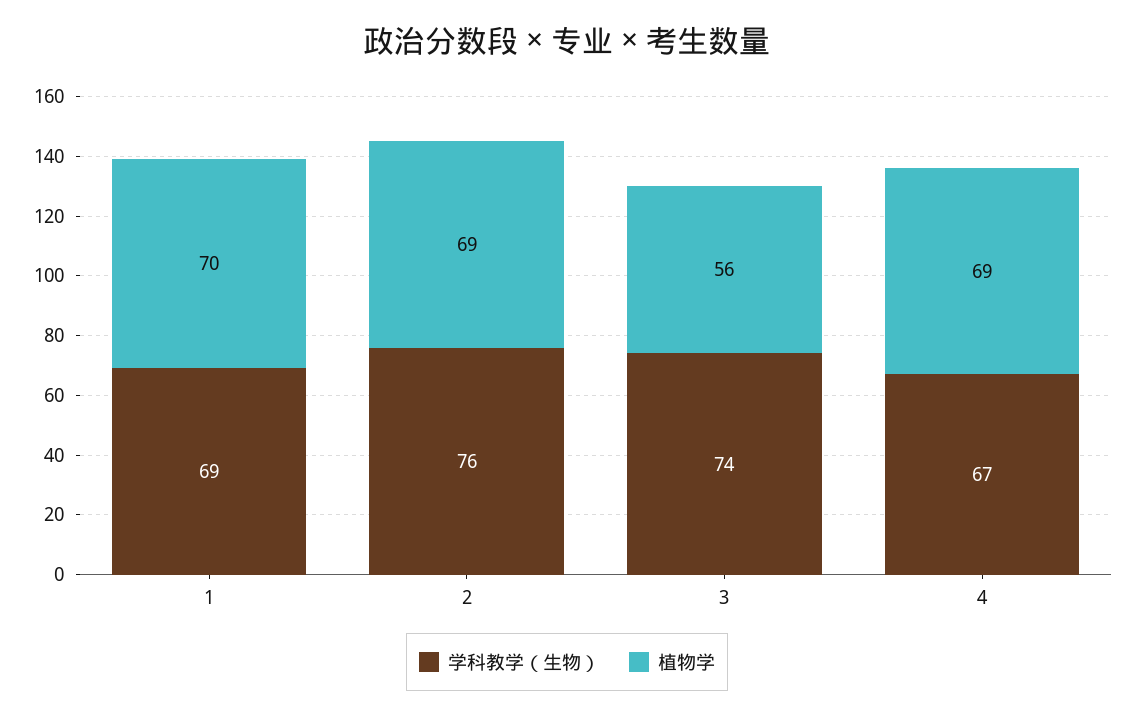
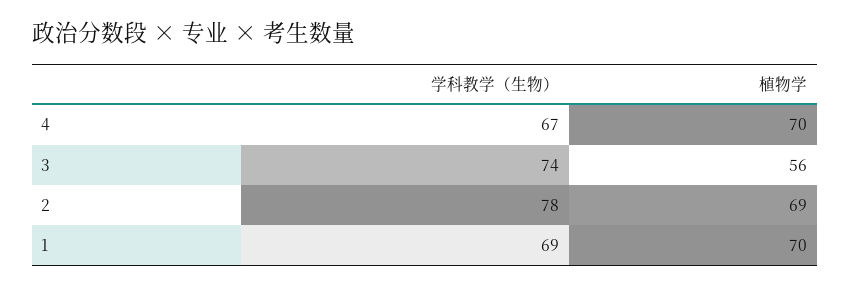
  {
    "学科教学（生物）": {
      "1": 69,
-     "2": 76,
+     "2": 78,
      "3": 74,
      "4": 67
    },
    "植物学": {
      "1": 70,
      "2": 69,
      "3": 56,
-     "4": 69
+     "4": 70
    }
  }

